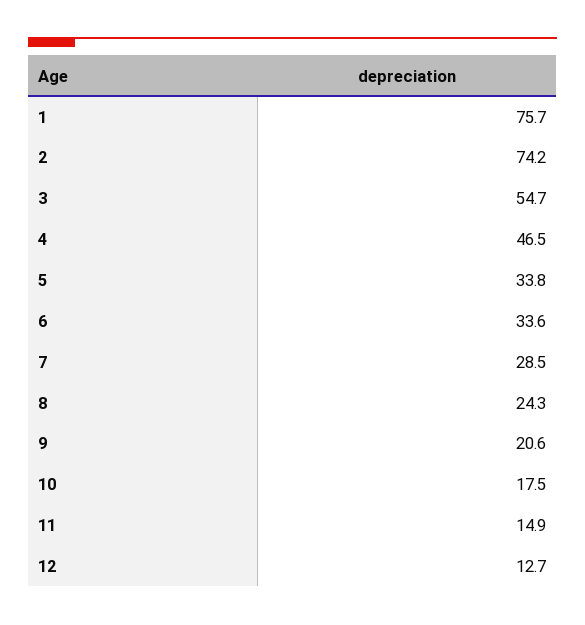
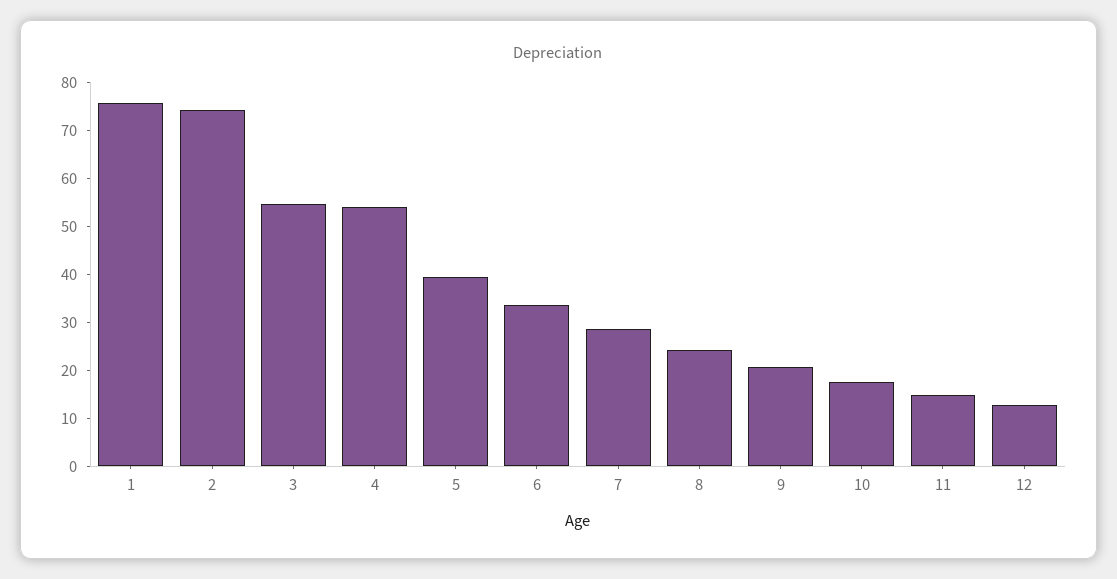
  {
    "1": 75.7,
    "2": 74.2,
    "3": 54.7,
-   "4": 46.5,
+   "4": 54,
-   "5": 33.8,
+   "5": 40,
    "6": 33.6,
    "7": 28.5,
    "8": 24.3,
    "9": 20.6,
    "10": 17.5,
    "11": 14.9,
    "12": 12.7
  }

